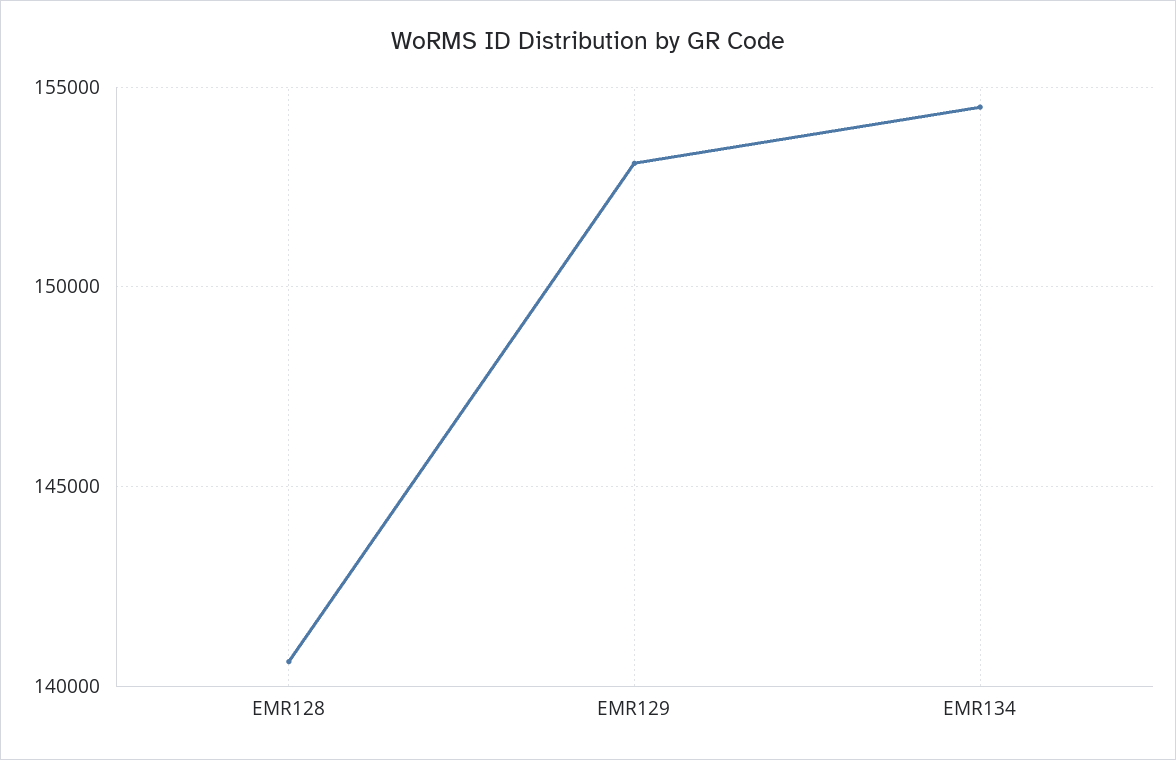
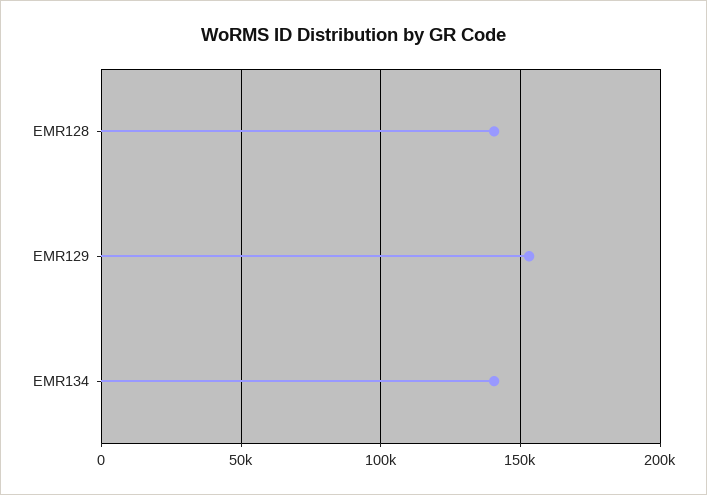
  {
    "EMR128": 140500,
    "EMR129": 153000,
-   "EMR134": 154500
+   "EMR134": 140000
  }

